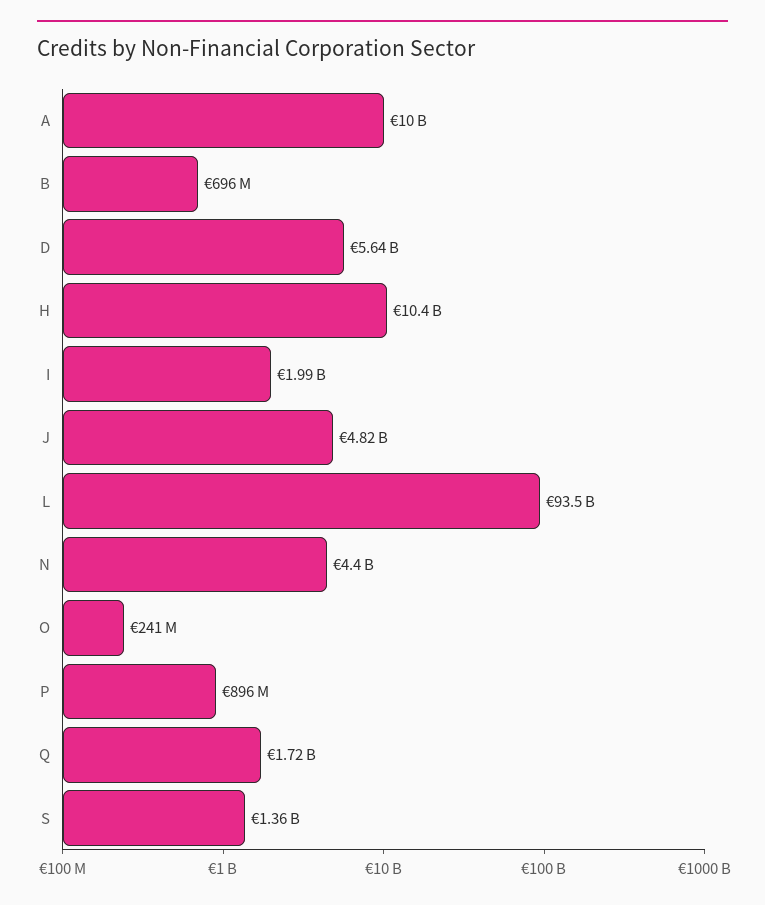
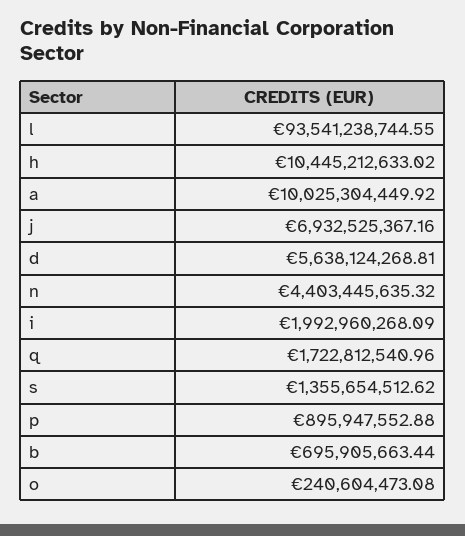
  {
    "A": 10025304449.92,
    "B": 695905663.44,
    "D": 5638124268.81,
    "H": 10445212633.02,
    "I": 1992960268.09,
-   "J": 4820000000,
+   "J": 6932525367.16,
    "L": 93541238744.55,
    "N": 4403445635.32,
    "O": 240604473.08,
    "P": 895947552.88,
    "Q": 1722812540.96,
    "S": 1355654512.62
  }

